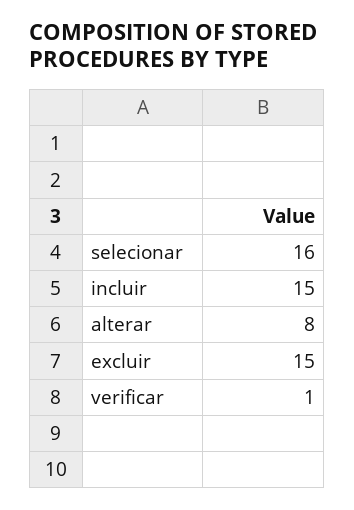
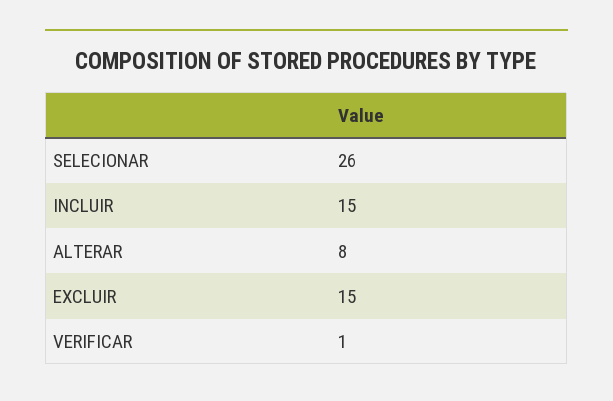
  {
-   "selecionar": 16,
+   "selecionar": 26,
    "incluir": 15,
    "alterar": 8,
    "excluir": 15,
    "verificar": 1
  }

